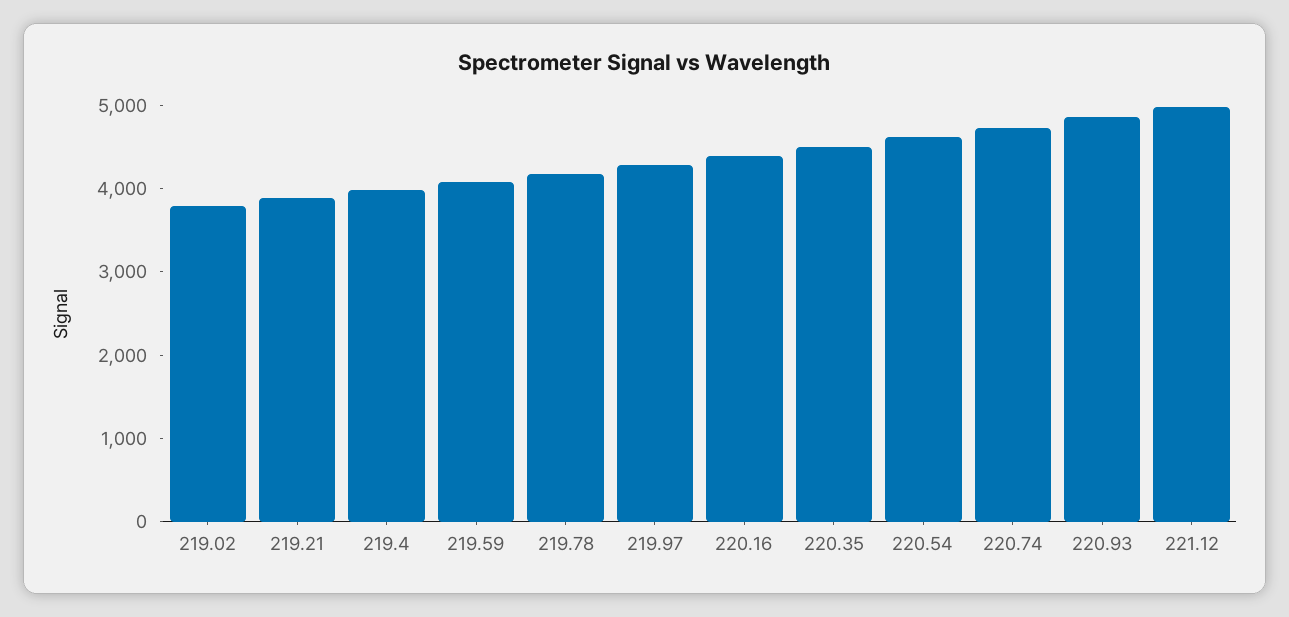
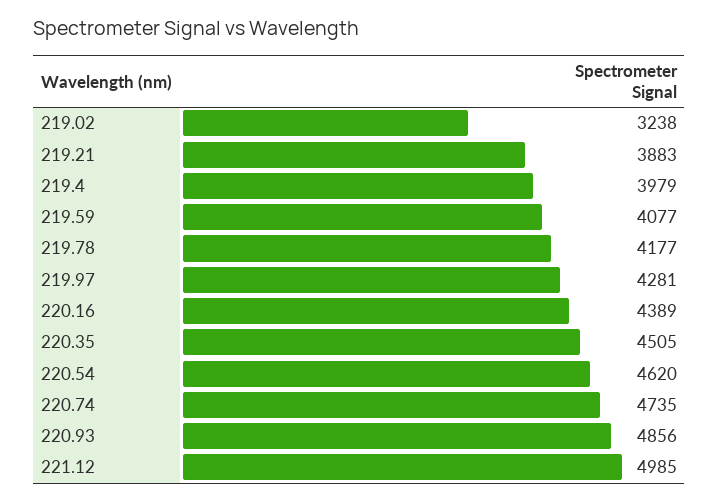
  {
-   "219.02": 3800,
+   "219.02": 3238,
    "219.21": 3883,
    "219.4": 3979,
    "219.59": 4077,
    "219.78": 4177,
    "219.97": 4281,
    "220.16": 4389,
    "220.35": 4505,
    "220.54": 4620,
    "220.74": 4735,
    "220.93": 4856,
    "221.12": 4985
  }

